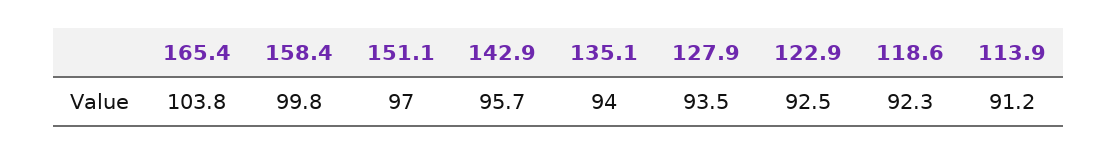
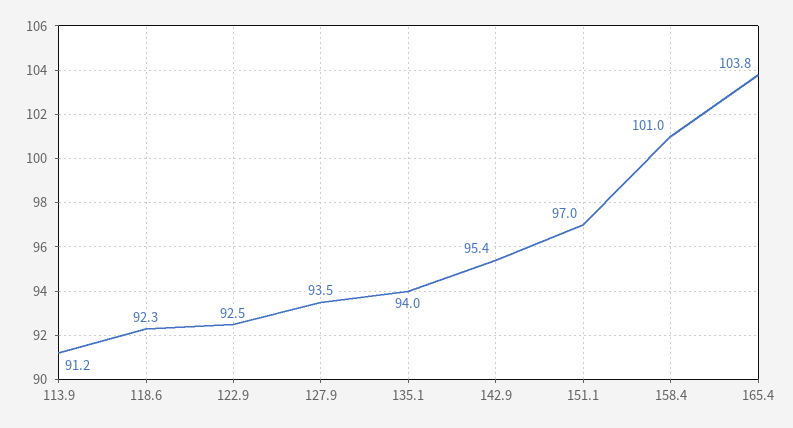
  {
    "165.4": 103.8,
-   "158.4": 99.8,
+   "158.4": 101,
    "151.1": 97,
-   "142.9": 95.7,
+   "142.9": 95.4,
    "135.1": 94,
    "127.9": 93.5,
    "122.9": 92.5,
    "118.6": 92.3,
    "113.9": 91.2
  }

